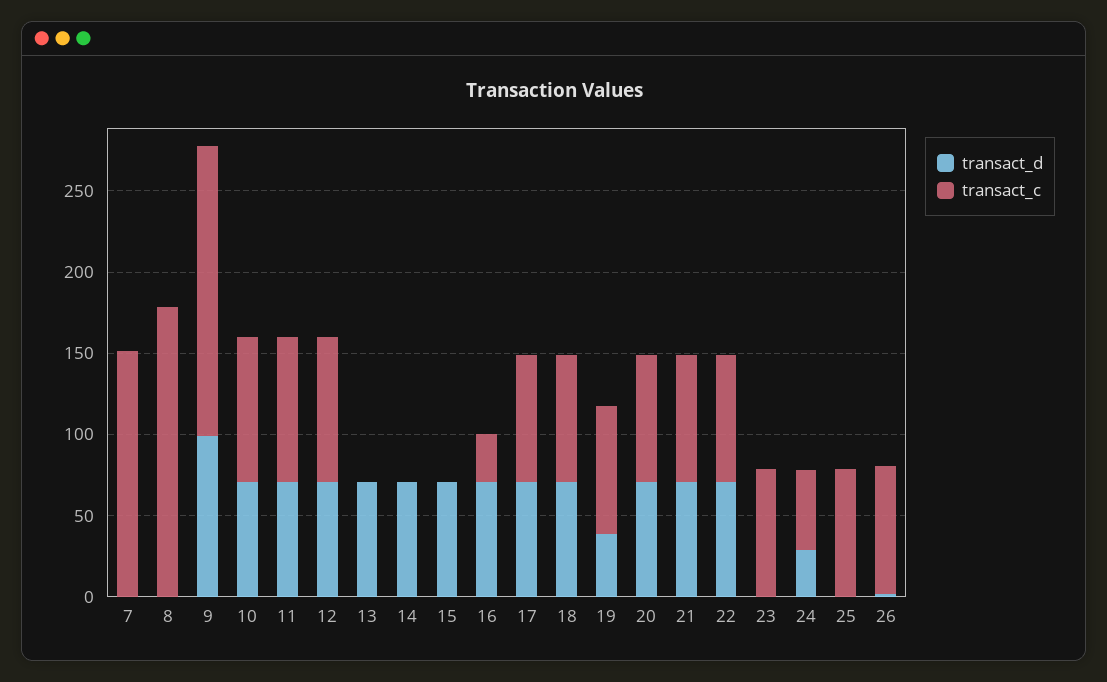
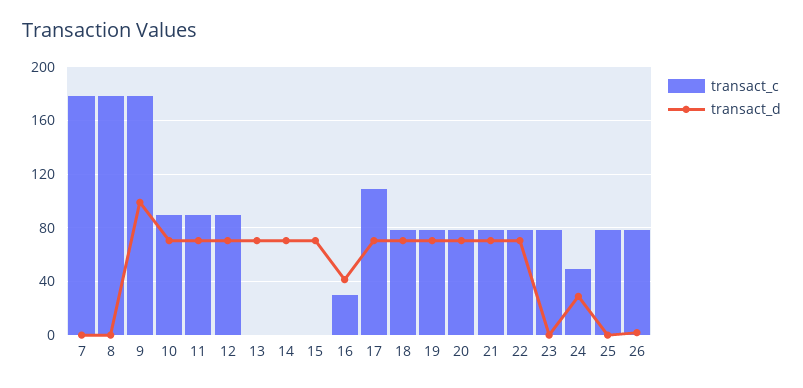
  {
    "transact_d": {
      "7": 0,
      "8": 0,
      "9": 100,
      "10": 70,
      "11": 70,
      "12": 70,
      "13": 70,
      "14": 70,
      "15": 70,
-     "16": 70,
+     "16": 40,
      "17": 70,
      "18": 70,
-     "19": 40,
+     "19": 70,
      "20": 70,
      "21": 70,
      "22": 70,
      "23": 0,
      "24": 30,
      "25": 0,
      "26": 0
    },
    "transact_c": {
-     "7": 150,
+     "7": 180,
      "8": 180,
      "9": 180,
      "10": 90,
      "11": 90,
      "12": 90,
      "13": 0,
      "14": 0,
      "15": 0,
      "16": 30,
-     "17": 80,
+     "17": 110,
      "18": 80,
      "19": 80,
      "20": 80,
      "21": 80,
      "22": 80,
      "23": 80,
      "24": 50,
      "25": 80,
      "26": 80
    }
  }

